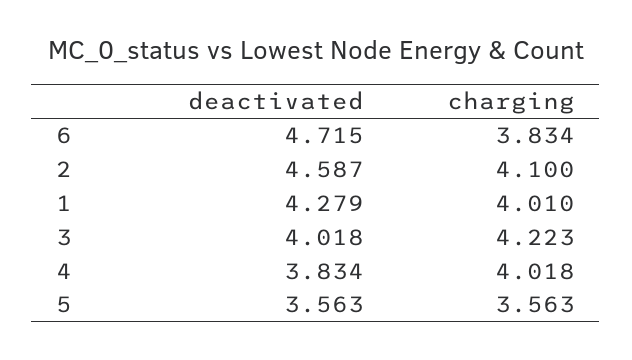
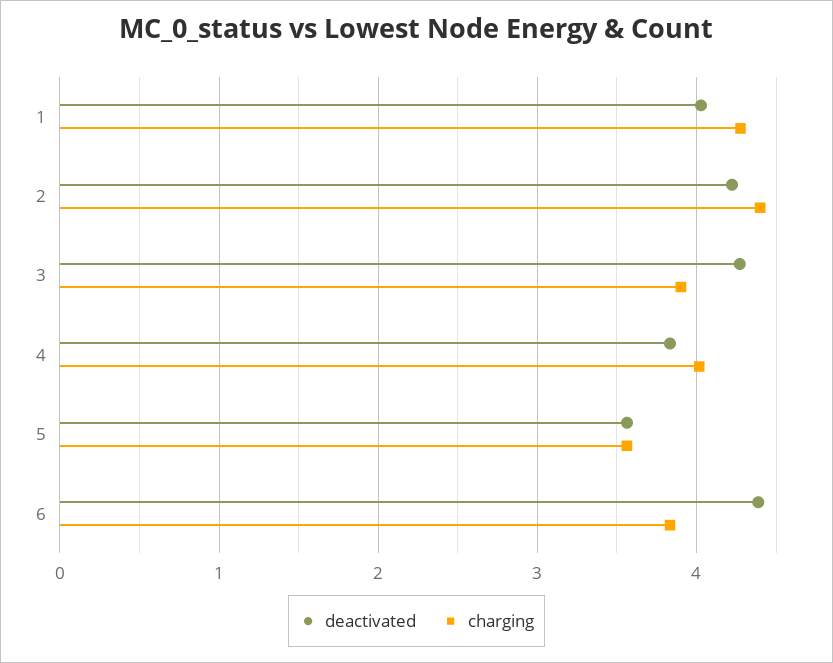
  {
    "deactivated": {
-     "6": 4.715,
+     "6": 4.4,
-     "2": 4.587,
+     "2": 4.2,
-     "1": 4.279,
+     "1": 4,
-     "3": 4.018,
+     "3": 4.3,
      "4": 3.834,
      "5": 3.563
    },
    "charging": {
      "6": 3.834,
-     "2": 4.1,
+     "2": 4.4,
-     "1": 4.01,
+     "1": 4.3,
-     "3": 4.223,
+     "3": 3.9,
      "4": 4.018,
      "5": 3.563
    }
  }

